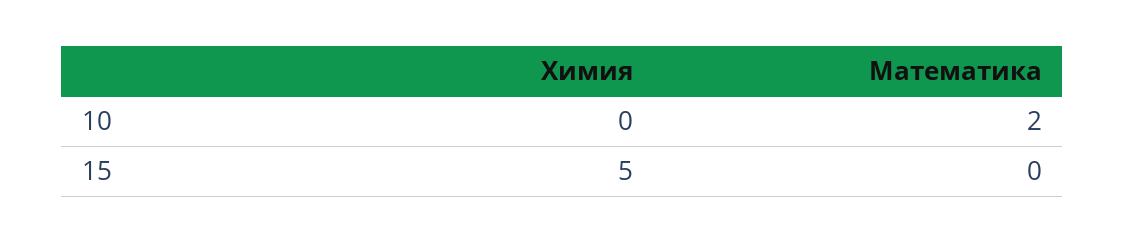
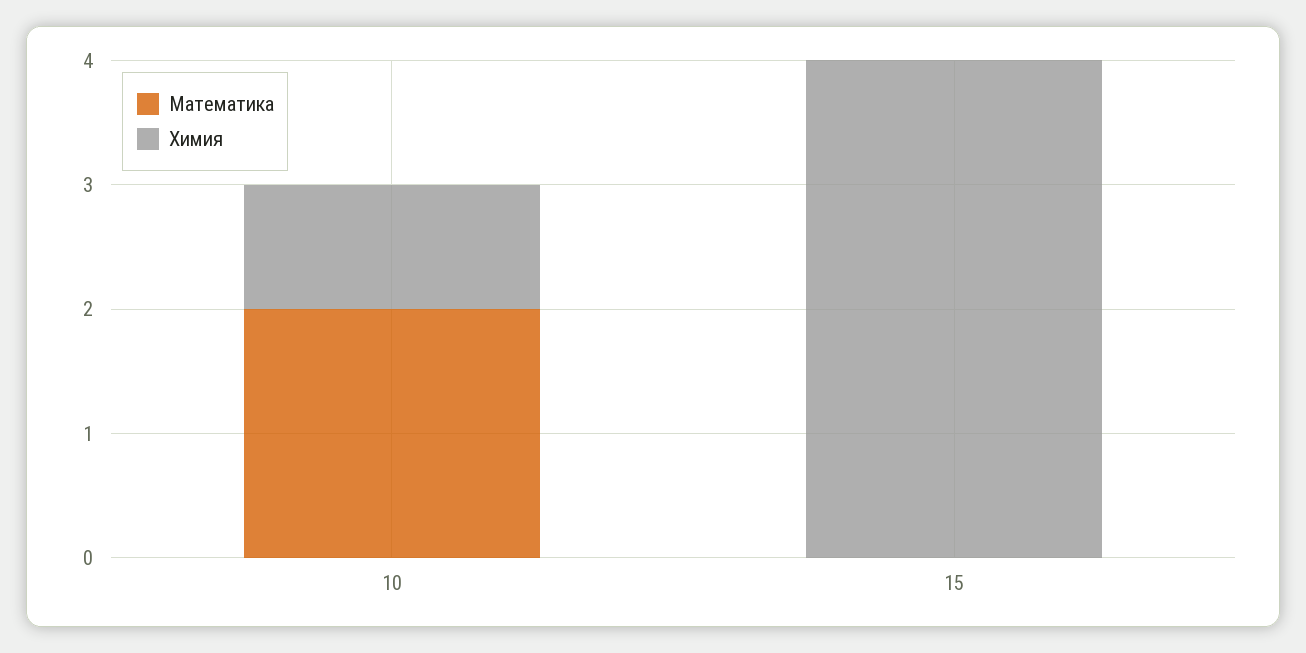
  {
    "Химия": {
-     "10": 0,
+     "10": 1,
-     "15": 5
+     "15": 4
    },
    "Математика": {
      "10": 2,
      "15": 0
    }
  }

